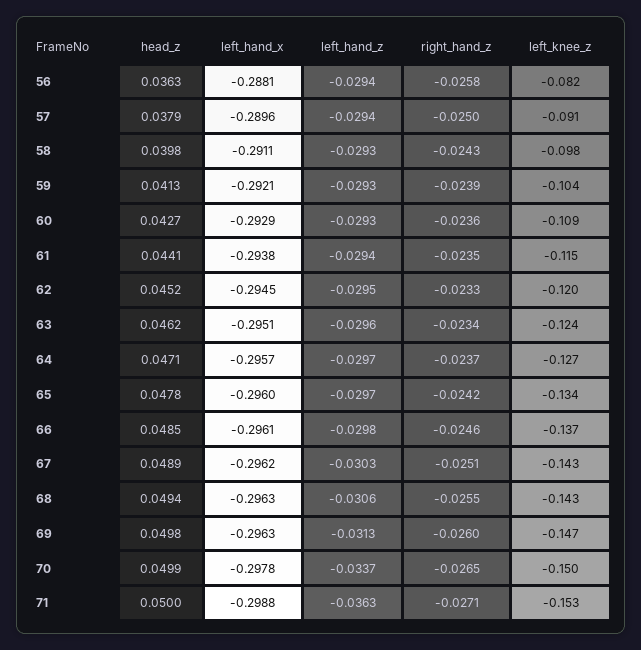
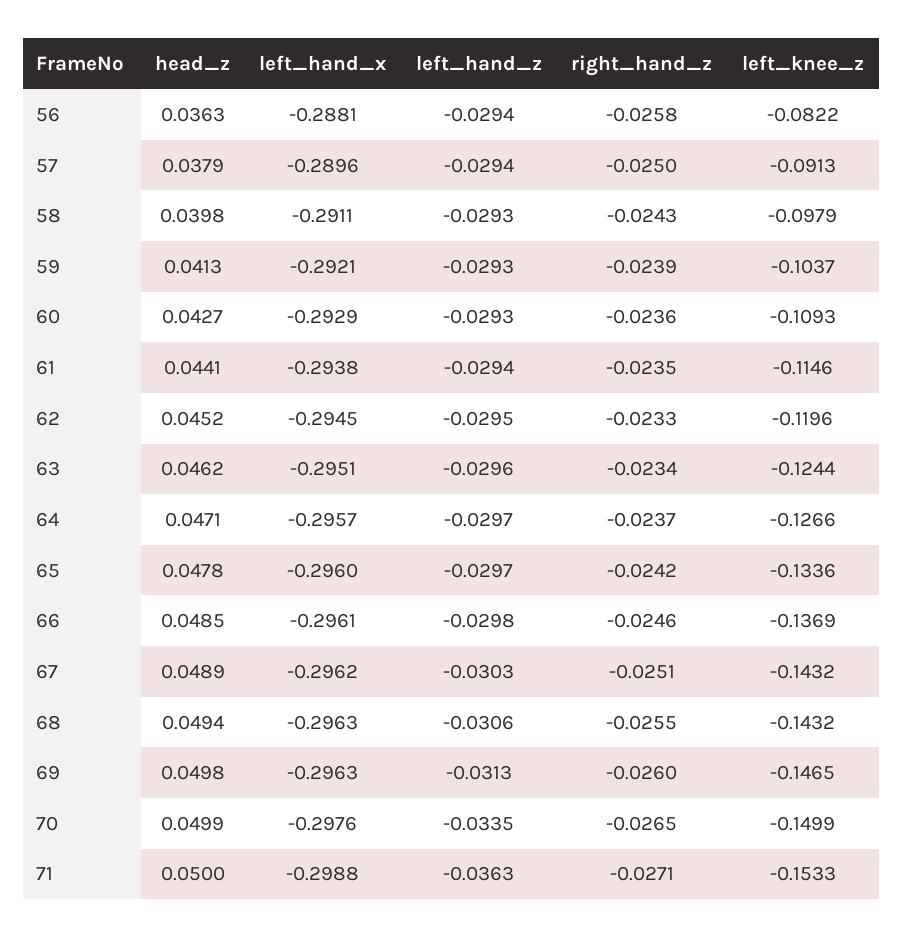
  {
    "head_z": {
      "56": 0.0363,
      "57": 0.0379,
      "58": 0.0398,
      "59": 0.0413,
      "60": 0.0427,
      "61": 0.0441,
      "62": 0.0452,
      "63": 0.0462,
      "64": 0.0471,
      "65": 0.0478,
      "66": 0.0485,
      "67": 0.0489,
      "68": 0.0494,
      "69": 0.0498,
      "70": 0.0499,
      "71": 0.05
    },
    "left_hand_x": {
      "56": -0.2881,
      "57": -0.2896,
      "58": -0.2911,
      "59": -0.2921,
      "60": -0.2929,
      "61": -0.2938,
      "62": -0.2945,
      "63": -0.2951,
      "64": -0.2957,
      "65": -0.296,
      "66": -0.2961,
      "67": -0.2962,
      "68": -0.2963,
      "69": -0.2963,
-     "70": -0.2978,
+     "70": -0.2976,
      "71": -0.2988
    },
    "left_hand_z": {
      "56": -0.0294,
      "57": -0.0294,
      "58": -0.0293,
      "59": -0.0293,
      "60": -0.0293,
      "61": -0.0294,
      "62": -0.0295,
      "63": -0.0296,
      "64": -0.0297,
      "65": -0.0297,
      "66": -0.0298,
      "67": -0.0303,
      "68": -0.0306,
      "69": -0.0313,
-     "70": -0.0337,
+     "70": -0.0335,
      "71": -0.0363
    },
    "right_hand_z": {
      "56": -0.0258,
      "57": -0.025,
      "58": -0.0243,
      "59": -0.0239,
      "60": -0.0236,
      "61": -0.0235,
      "62": -0.0233,
      "63": -0.0234,
      "64": -0.0237,
      "65": -0.0242,
      "66": -0.0246,
      "67": -0.0251,
      "68": -0.0255,
      "69": -0.026,
      "70": -0.0265,
      "71": -0.0271
    },
    "left_knee_z": {
      "56": -0.0822,
      "57": -0.0913,
      "58": -0.0979,
      "59": -0.1037,
      "60": -0.1093,
      "61": -0.1146,
      "62": -0.1196,
      "63": -0.1244,
      "64": -0.1266,
      "65": -0.1336,
      "66": -0.1369,
      "67": -0.1432,
      "68": -0.1432,
      "69": -0.1465,
      "70": -0.1499,
      "71": -0.1533
    }
  }

